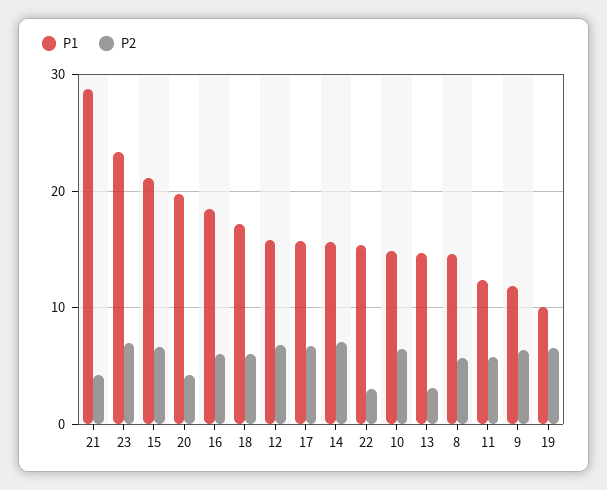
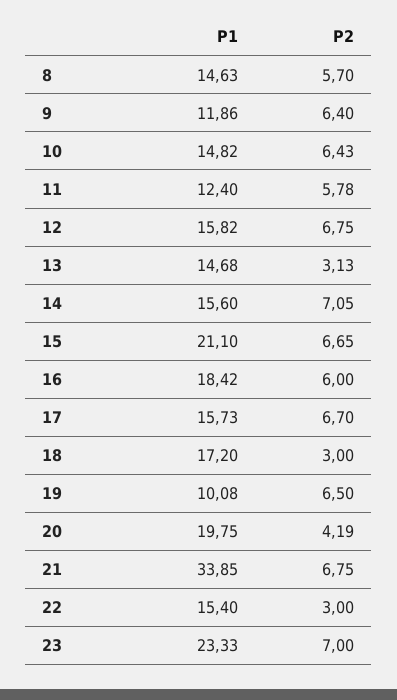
  {
    "P1": {
-     "21": 29,
+     "21": 33.85,
      "23": 23.33,
      "15": 21.1,
      "20": 19.75,
      "16": 18.42,
      "18": 17.2,
      "12": 15.82,
      "17": 15.73,
      "14": 15.6,
      "22": 15.4,
      "10": 14.82,
      "13": 14.68,
      "8": 14.63,
      "11": 12.4,
      "9": 11.86,
      "19": 10.08
    },
    "P2": {
-     "21": 4,
+     "21": 6.75,
      "23": 7,
      "15": 6.65,
      "20": 4.19,
      "16": 6,
-     "18": 6,
+     "18": 3,
      "12": 6.75,
      "17": 6.7,
      "14": 7.05,
      "22": 3,
      "10": 6.43,
      "13": 3.13,
      "8": 5.7,
      "11": 5.78,
      "9": 6.4,
      "19": 6.5
    }
  }

